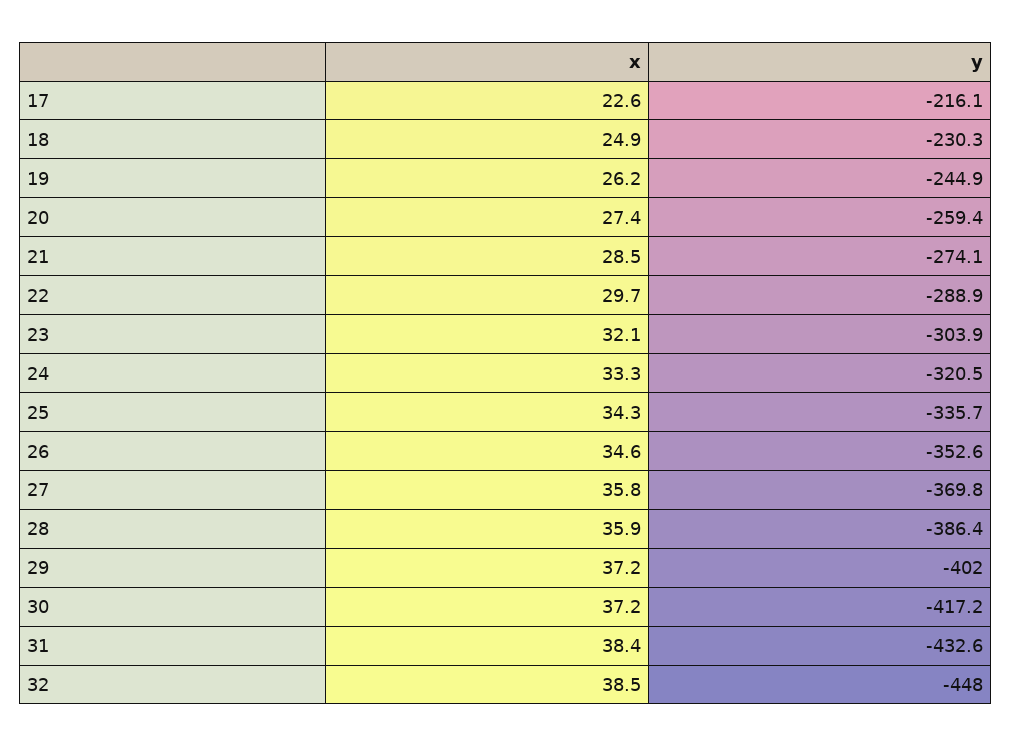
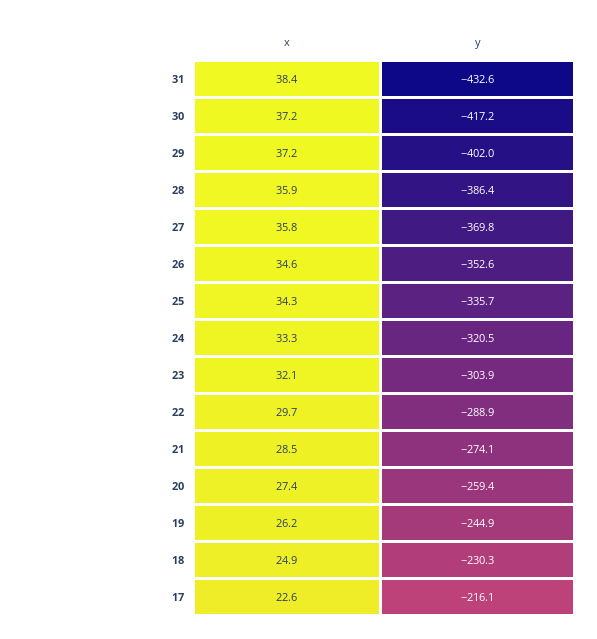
  {
    "x": {
      "17": 22.6,
      "18": 24.9,
      "19": 26.2,
      "20": 27.4,
      "21": 28.5,
      "22": 29.7,
      "23": 32.1,
      "24": 33.3,
      "25": 34.3,
      "26": 34.6,
      "27": 35.8,
      "28": 35.9,
      "29": 37.2,
      "30": 37.2,
-     "31": 38.4,
+     "31": 38.4
-     "32": 38.5
    },
    "y": {
      "17": -216.1,
      "18": -230.3,
      "19": -244.9,
      "20": -259.4,
      "21": -274.1,
      "22": -288.9,
      "23": -303.9,
      "24": -320.5,
      "25": -335.7,
      "26": -352.6,
      "27": -369.8,
      "28": -386.4,
      "29": -402,
      "30": -417.2,
-     "31": -432.6,
+     "31": -432.6
-     "32": -448
    }
  }

